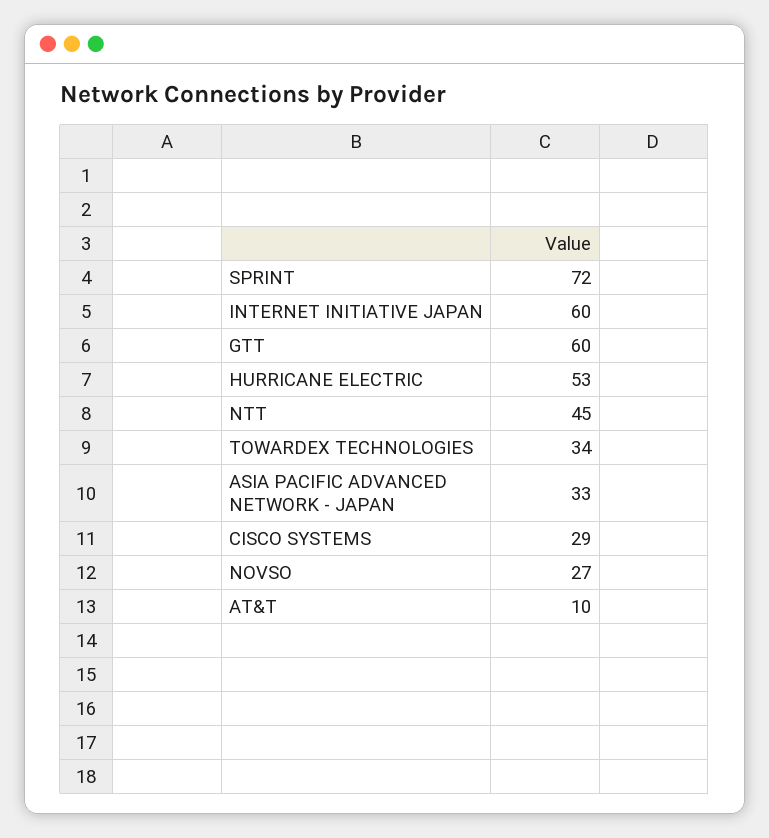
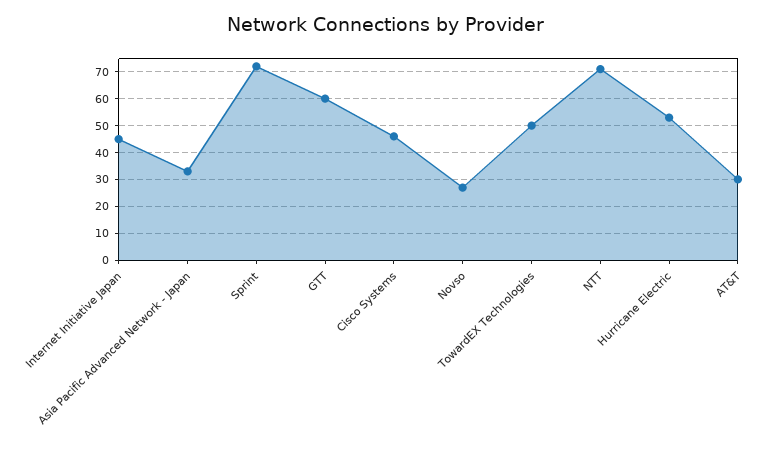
  {
    "SPRINT": 72,
-   "INTERNET INITIATIVE JAPAN": 60,
+   "INTERNET INITIATIVE JAPAN": 45,
    "GTT": 60,
    "HURRICANE ELECTRIC": 53,
-   "NTT": 45,
+   "NTT": 70,
-   "TOWARDEX TECHNOLOGIES": 34,
+   "TOWARDEX TECHNOLOGIES": 50,
    "ASIA PACIFIC ADVANCED NETWORK - JAPAN": 33,
-   "CISCO SYSTEMS": 29,
+   "CISCO SYSTEMS": 45,
    "NOVSO": 27,
-   "AT&T": 10
+   "AT&T": 30
  }

